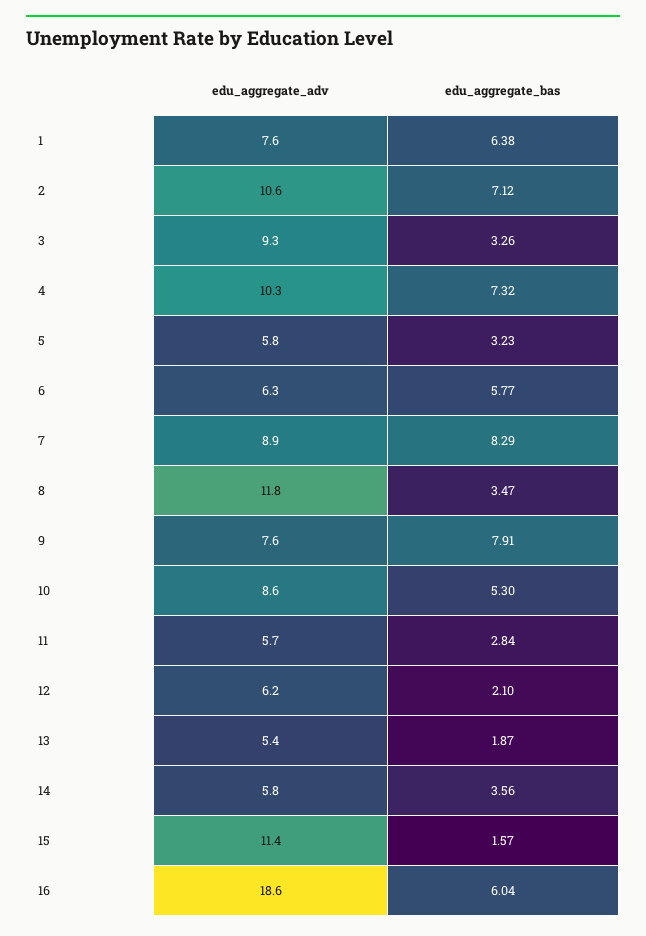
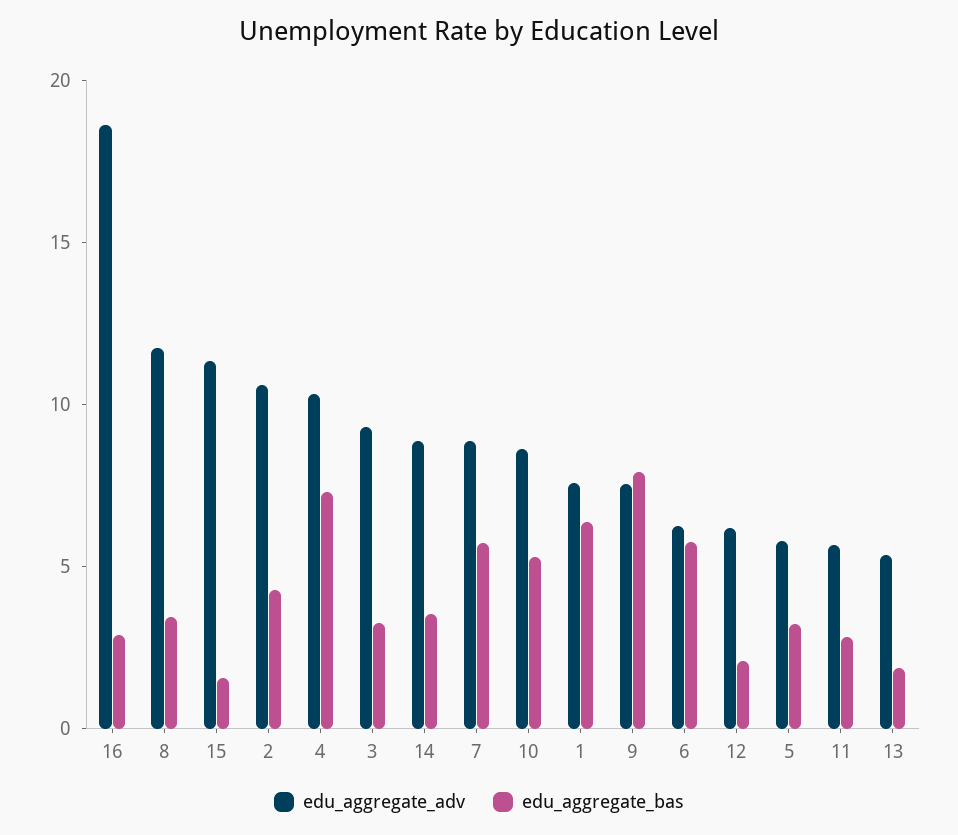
  {
    "edu_aggregate_adv": {
      "1": 7.6,
      "2": 10.6,
      "3": 9.3,
      "4": 10.3,
      "5": 5.8,
      "6": 6.3,
      "7": 8.9,
      "8": 11.8,
      "9": 7.6,
      "10": 8.6,
      "11": 5.7,
      "12": 6.2,
      "13": 5.4,
-     "14": 5.8,
+     "14": 9,
      "15": 11.4,
      "16": 18.6
    },
    "edu_aggregate_bas": {
      "1": 6.38,
-     "2": 7.12,
+     "2": 4,
      "3": 3.26,
      "4": 7.32,
      "5": 3.23,
      "6": 5.77,
-     "7": 8.29,
+     "7": 6,
      "8": 3.47,
      "9": 7.91,
      "10": 5.3,
      "11": 2.84,
      "12": 2.1,
      "13": 1.87,
      "14": 3.56,
      "15": 1.57,
-     "16": 6.04
+     "16": 3
    }
  }

